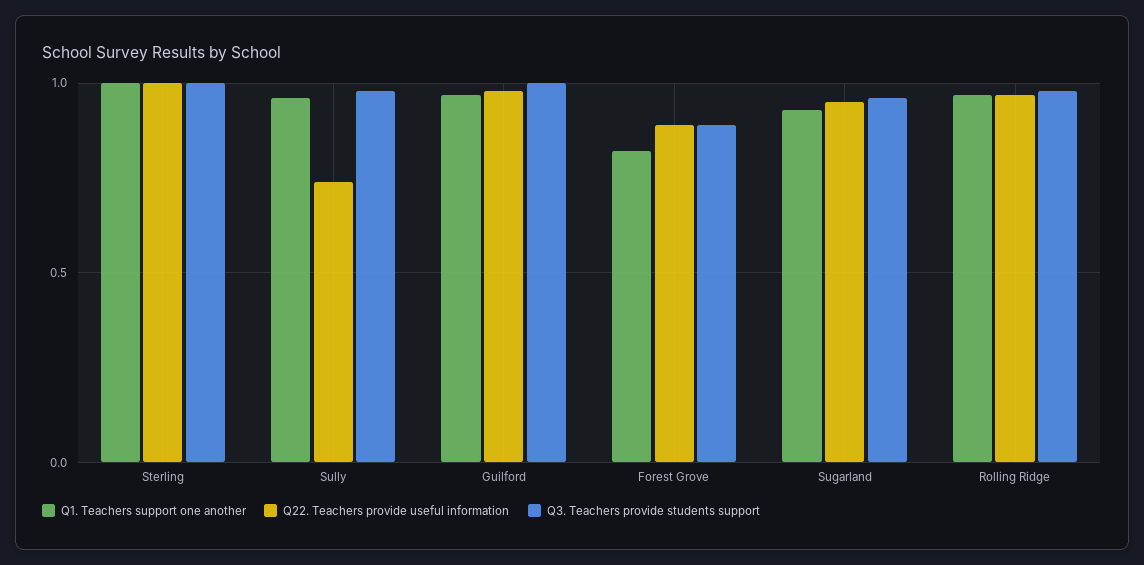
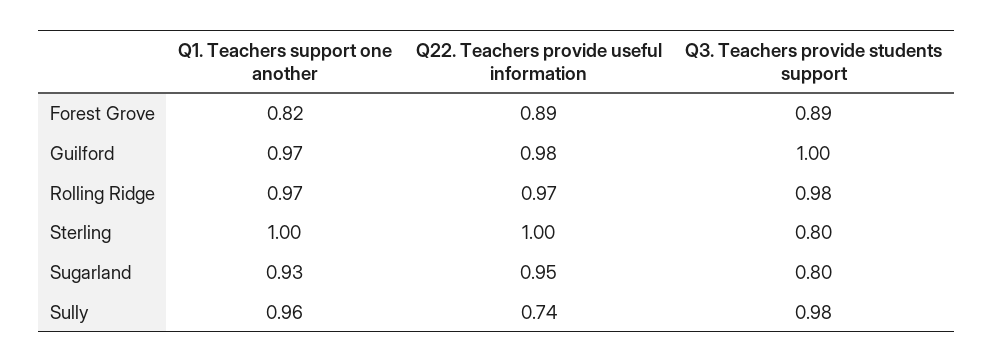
  {
    "Q1. Teachers support one another": {
      "Sterling": 1,
      "Sully": 0.96,
      "Guilford": 0.97,
      "Forest Grove": 0.82,
      "Sugarland": 0.93,
      "Rolling Ridge": 0.97
    },
    "Q22. Teachers provide useful information": {
      "Sterling": 1,
      "Sully": 0.74,
      "Guilford": 0.98,
      "Forest Grove": 0.89,
      "Sugarland": 0.95,
      "Rolling Ridge": 0.97
    },
    "Q3. Teachers provide students support": {
-     "Sterling": 1,
+     "Sterling": 0.8,
      "Sully": 0.98,
      "Guilford": 1,
      "Forest Grove": 0.89,
-     "Sugarland": 0.95,
+     "Sugarland": 0.8,
      "Rolling Ridge": 0.98
    }
  }

